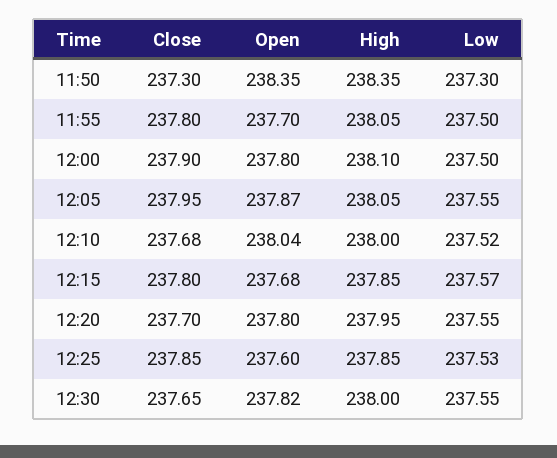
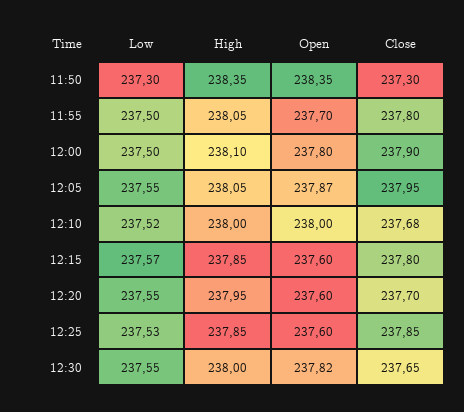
  {
    "Close": {
      "11:50": 237.3,
      "11:55": 237.8,
      "12:00": 237.9,
      "12:05": 237.95,
      "12:10": 237.68,
      "12:15": 237.8,
      "12:20": 237.7,
      "12:25": 237.85,
      "12:30": 237.65
    },
    "Open": {
      "11:50": 238.35,
      "11:55": 237.7,
      "12:00": 237.8,
      "12:05": 237.87,
-     "12:10": 238.04,
+     "12:10": 238,
-     "12:15": 237.68,
+     "12:15": 237.6,
-     "12:20": 237.8,
+     "12:20": 237.6,
      "12:25": 237.6,
      "12:30": 237.82
    },
    "High": {
      "11:50": 238.35,
      "11:55": 238.05,
      "12:00": 238.1,
      "12:05": 238.05,
      "12:10": 238,
      "12:15": 237.85,
      "12:20": 237.95,
      "12:25": 237.85,
      "12:30": 238
    },
    "Low": {
      "11:50": 237.3,
      "11:55": 237.5,
      "12:00": 237.5,
      "12:05": 237.55,
      "12:10": 237.52,
      "12:15": 237.57,
      "12:20": 237.55,
      "12:25": 237.53,
      "12:30": 237.55
    }
  }

